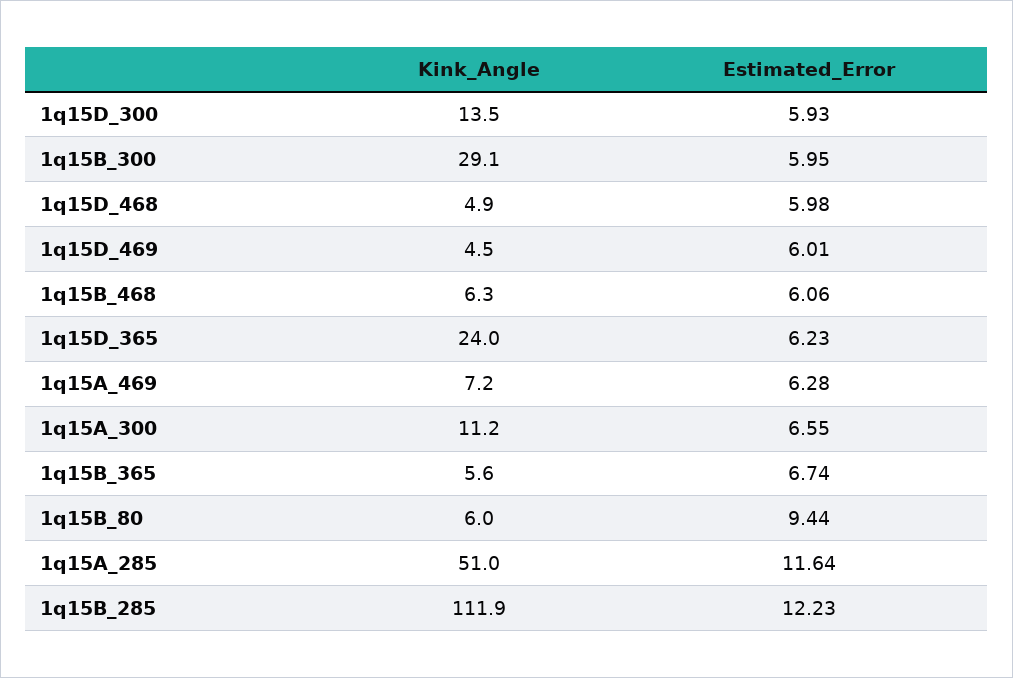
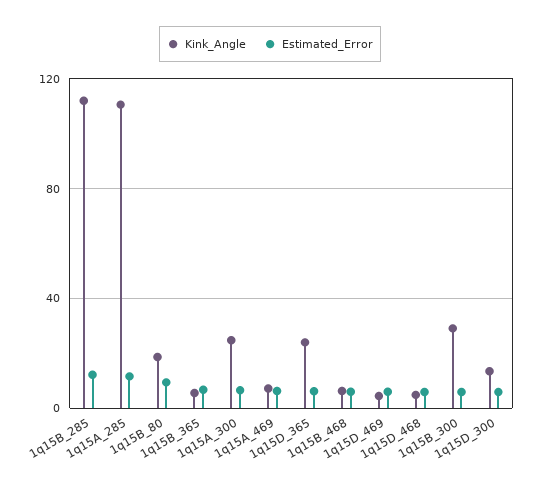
  {
    "Kink_Angle": {
      "1q15D_300": 13.5,
      "1q15B_300": 29.1,
      "1q15D_468": 4.9,
      "1q15D_469": 4.5,
      "1q15B_468": 6.3,
      "1q15D_365": 24,
      "1q15A_469": 7.2,
-     "1q15A_300": 11.2,
+     "1q15A_300": 25,
      "1q15B_365": 5.6,
-     "1q15B_80": 6,
+     "1q15B_80": 20,
-     "1q15A_285": 51,
+     "1q15A_285": 110,
      "1q15B_285": 111.9
    },
    "Estimated_Error": {
      "1q15D_300": 5.93,
      "1q15B_300": 5.95,
      "1q15D_468": 5.98,
      "1q15D_469": 6.01,
      "1q15B_468": 6.06,
      "1q15D_365": 6.23,
      "1q15A_469": 6.28,
      "1q15A_300": 6.55,
      "1q15B_365": 6.74,
      "1q15B_80": 9.44,
      "1q15A_285": 11.64,
      "1q15B_285": 12.23
    }
  }

